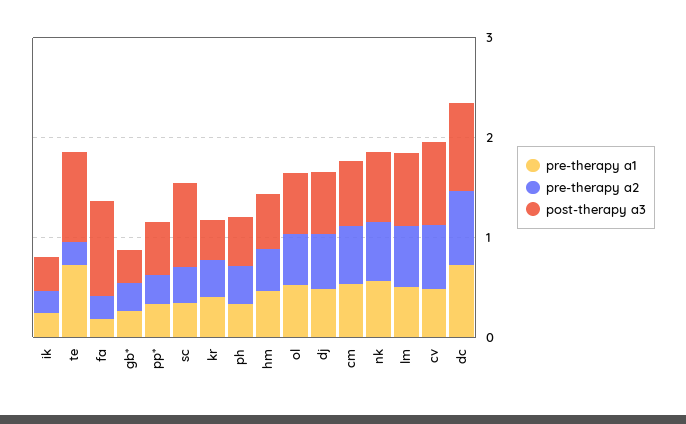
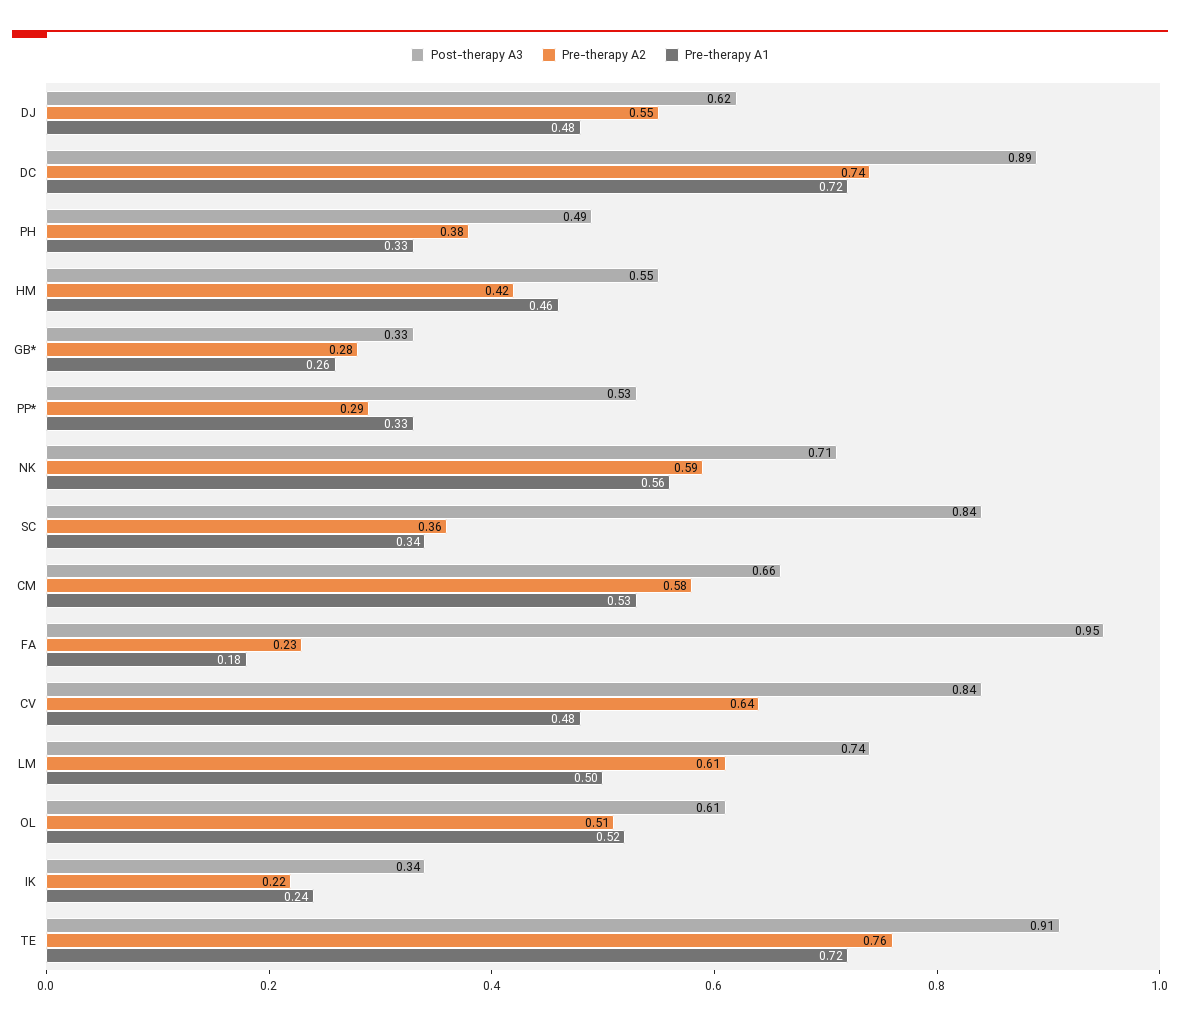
  {
    "pre-therapy a1": {
      "ik": 0.24,
      "te": 0.72,
      "fa": 0.18,
      "gb*": 0.26,
      "pp*": 0.33,
      "sc": 0.34,
-     "kr": 0.4,
      "ph": 0.33,
      "hm": 0.46,
      "ol": 0.52,
      "dj": 0.48,
      "cm": 0.53,
      "nk": 0.56,
      "lm": 0.5,
      "cv": 0.48,
      "dc": 0.72
    },
    "pre-therapy a2": {
      "ik": 0.22,
-     "te": 0.2,
+     "te": 0.76,
      "fa": 0.23,
      "gb*": 0.28,
      "pp*": 0.29,
      "sc": 0.36,
-     "kr": 0.4,
      "ph": 0.38,
      "hm": 0.42,
      "ol": 0.51,
      "dj": 0.55,
      "cm": 0.58,
      "nk": 0.59,
      "lm": 0.61,
      "cv": 0.64,
      "dc": 0.74
    },
    "post-therapy a3": {
      "ik": 0.34,
      "te": 0.91,
      "fa": 0.95,
      "gb*": 0.33,
      "pp*": 0.53,
      "sc": 0.84,
-     "kr": 0.4,
      "ph": 0.49,
      "hm": 0.55,
      "ol": 0.61,
      "dj": 0.62,
      "cm": 0.66,
      "nk": 0.71,
      "lm": 0.74,
      "cv": 0.84,
      "dc": 0.89
    }
  }

